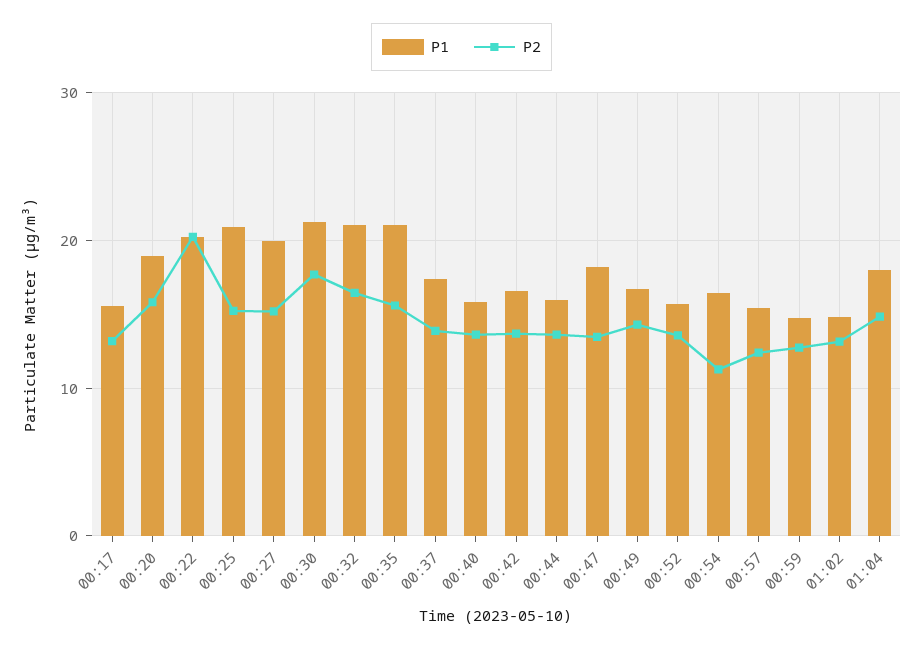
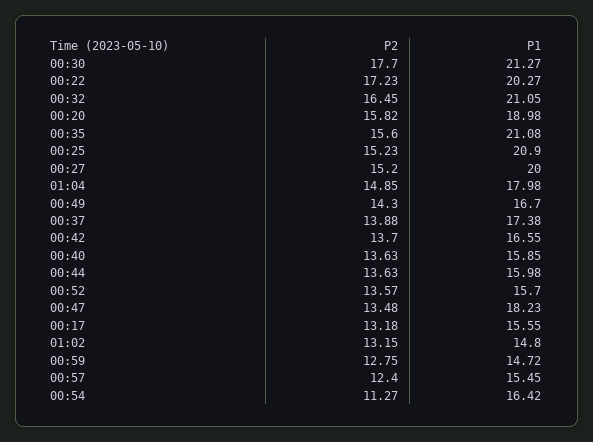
  {
    "P1": {
      "00:17": 15.55,
      "00:20": 18.98,
      "00:22": 20.27,
      "00:25": 20.9,
      "00:27": 20,
      "00:30": 21.27,
      "00:32": 21.05,
      "00:35": 21.08,
      "00:37": 17.38,
      "00:40": 15.85,
      "00:42": 16.55,
      "00:44": 15.98,
      "00:47": 18.23,
      "00:49": 16.7,
      "00:52": 15.7,
      "00:54": 16.42,
      "00:57": 15.45,
      "00:59": 14.72,
      "01:02": 14.8,
      "01:04": 17.98
    },
    "P2": {
      "00:17": 13.18,
      "00:20": 15.82,
-     "00:22": 20,
+     "00:22": 17.23,
      "00:25": 15.23,
      "00:27": 15.2,
      "00:30": 17.7,
      "00:32": 16.45,
      "00:35": 15.6,
      "00:37": 13.88,
      "00:40": 13.63,
      "00:42": 13.7,
      "00:44": 13.63,
      "00:47": 13.48,
      "00:49": 14.3,
      "00:52": 13.57,
      "00:54": 11.27,
      "00:57": 12.4,
      "00:59": 12.75,
      "01:02": 13.15,
      "01:04": 14.85
    }
  }

